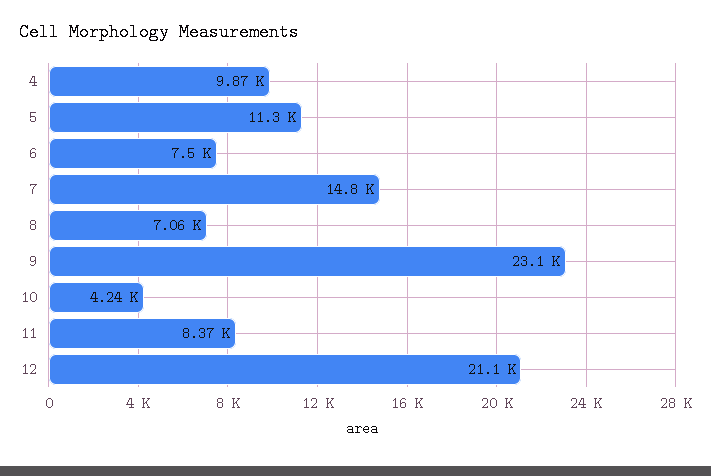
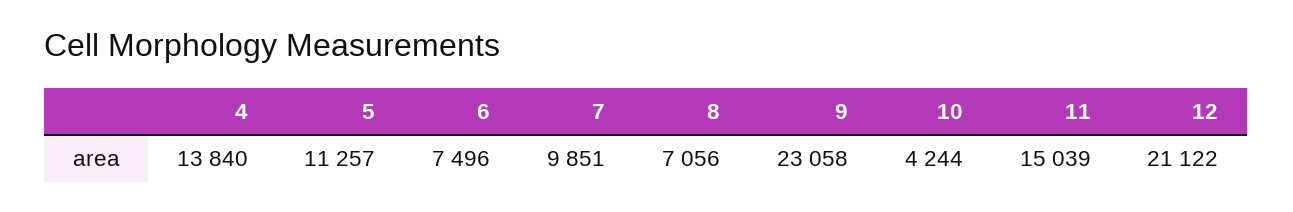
  {
-   "4": 9870,
+   "4": 13840,
    "5": 11257,
    "6": 7496,
-   "7": 14800,
+   "7": 9851,
    "8": 7056,
    "9": 23058,
    "10": 4244,
-   "11": 8370,
+   "11": 15039,
    "12": 21122
  }

